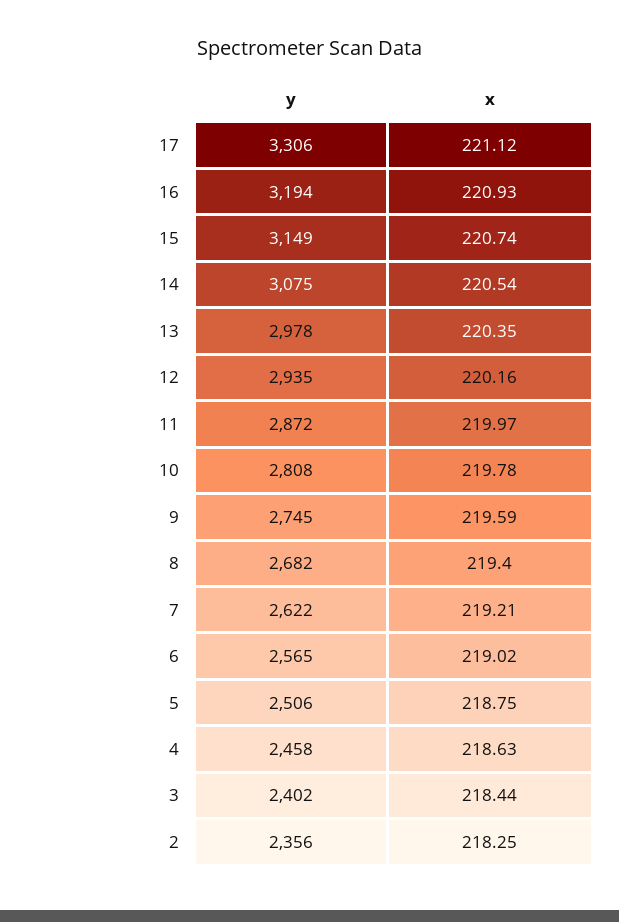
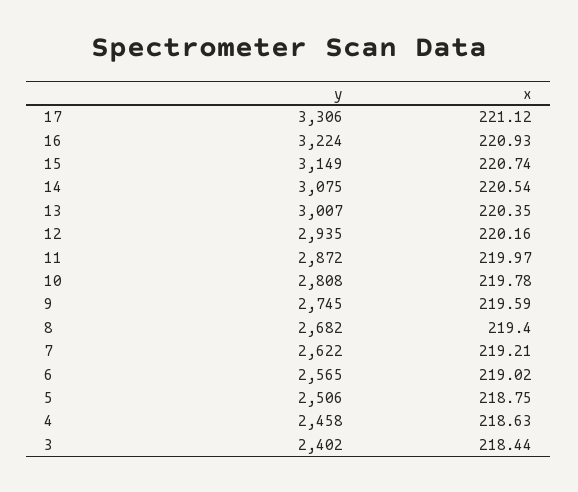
  {
    "y": {
      "17": 3306,
-     "16": 3194,
+     "16": 3224,
      "15": 3149,
      "14": 3075,
-     "13": 2978,
+     "13": 3007,
      "12": 2935,
      "11": 2872,
      "10": 2808,
      "9": 2745,
      "8": 2682,
      "7": 2622,
      "6": 2565,
      "5": 2506,
      "4": 2458,
-     "3": 2402,
+     "3": 2402
-     "2": 2356
    },
    "x": {
      "17": 221.12,
      "16": 220.93,
      "15": 220.74,
      "14": 220.54,
      "13": 220.35,
      "12": 220.16,
      "11": 219.97,
      "10": 219.78,
      "9": 219.59,
      "8": 219.4,
      "7": 219.21,
      "6": 219.02,
      "5": 218.75,
      "4": 218.63,
-     "3": 218.44,
+     "3": 218.44
-     "2": 218.25
    }
  }

